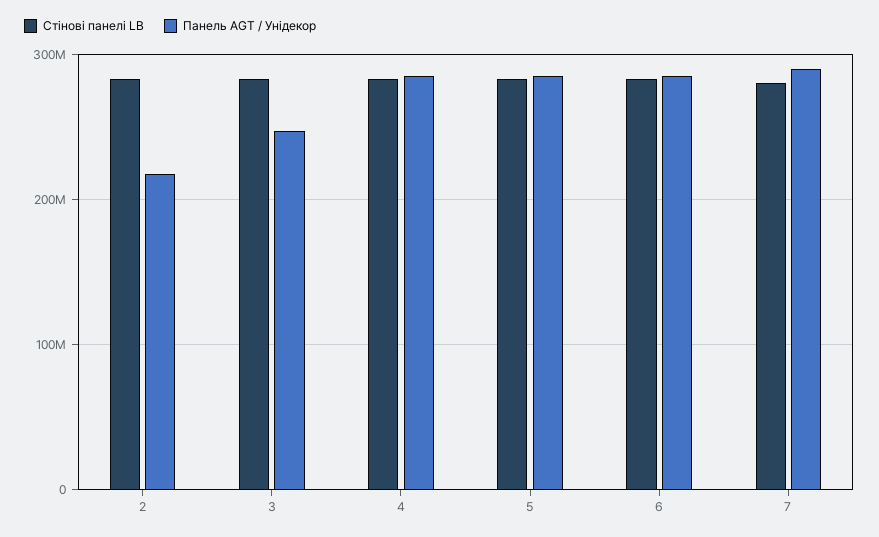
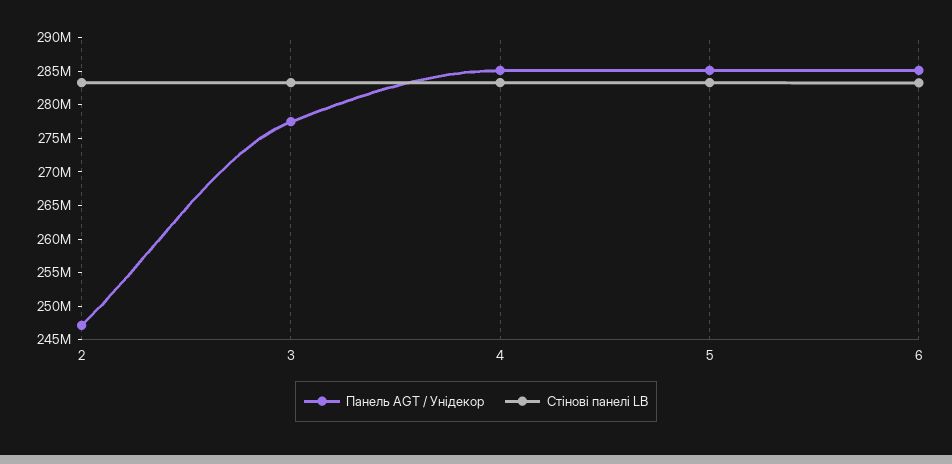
  {
    "Стінові панелі LB": {
      "2": 282500000,
      "3": 282500000,
      "4": 282500000,
      "5": 282500000,
-     "6": 282500000,
+     "6": 282500000
-     "7": 280000000
    },
    "Панель AGT / Унідекор": {
-     "2": 220000000,
+     "2": 247500000,
-     "3": 250000000,
+     "3": 277500000,
      "4": 285000000,
      "5": 285000000,
-     "6": 285000000,
+     "6": 285000000
-     "7": 290000000
    }
  }

